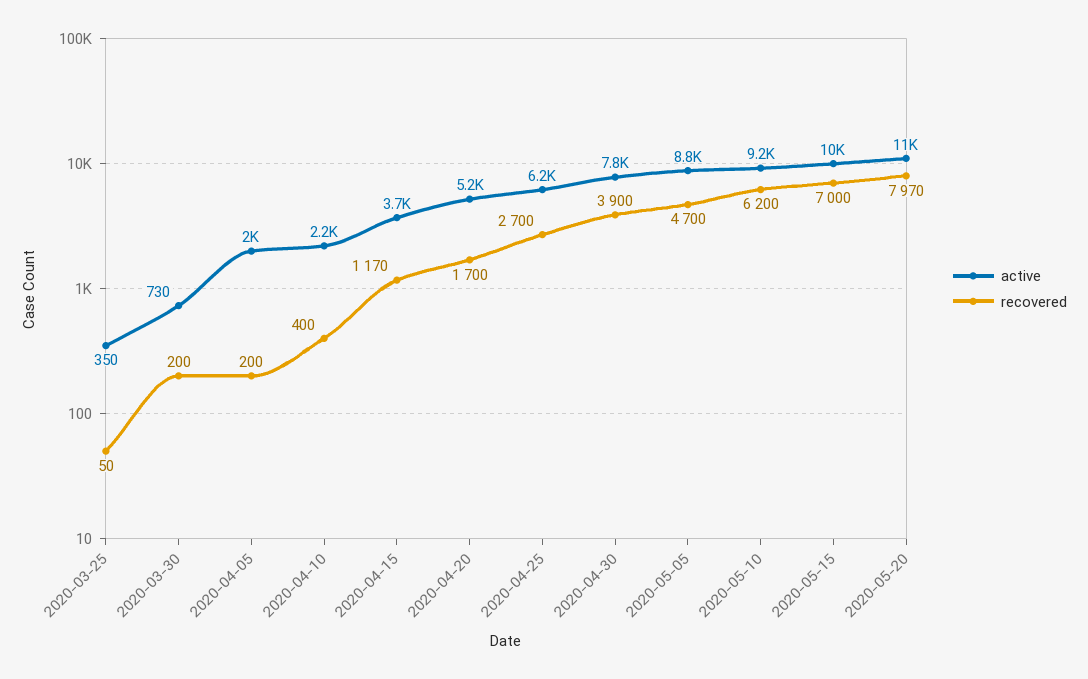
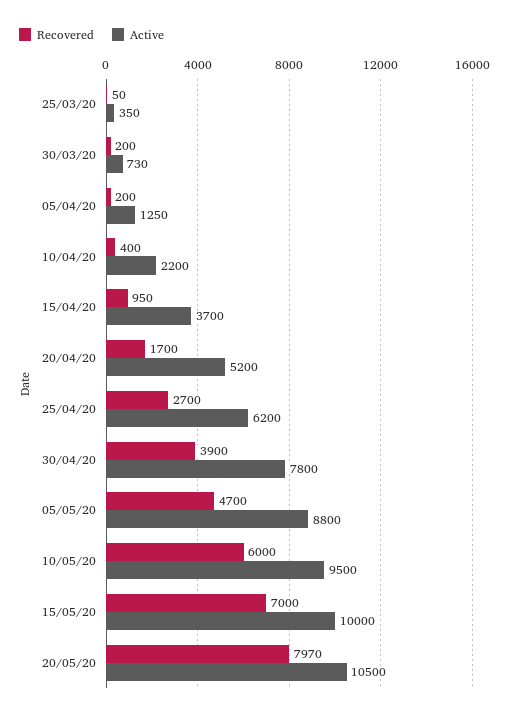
  {
    "active": {
      "2020-03-25": 350,
      "2020-03-30": 730,
-     "2020-04-05": 2000,
+     "2020-04-05": 1250,
      "2020-04-10": 2200,
      "2020-04-15": 3700,
      "2020-04-20": 5200,
      "2020-04-25": 6200,
      "2020-04-30": 7800,
      "2020-05-05": 8800,
-     "2020-05-10": 9200,
+     "2020-05-10": 9500,
      "2020-05-15": 10000,
      "2020-05-20": 10500
    },
    "recovered": {
      "2020-03-25": 50,
      "2020-03-30": 200,
      "2020-04-05": 200,
      "2020-04-10": 400,
-     "2020-04-15": 1170,
+     "2020-04-15": 950,
      "2020-04-20": 1700,
      "2020-04-25": 2700,
      "2020-04-30": 3900,
      "2020-05-05": 4700,
-     "2020-05-10": 6200,
+     "2020-05-10": 6000,
      "2020-05-15": 7000,
      "2020-05-20": 7970
    }
  }

